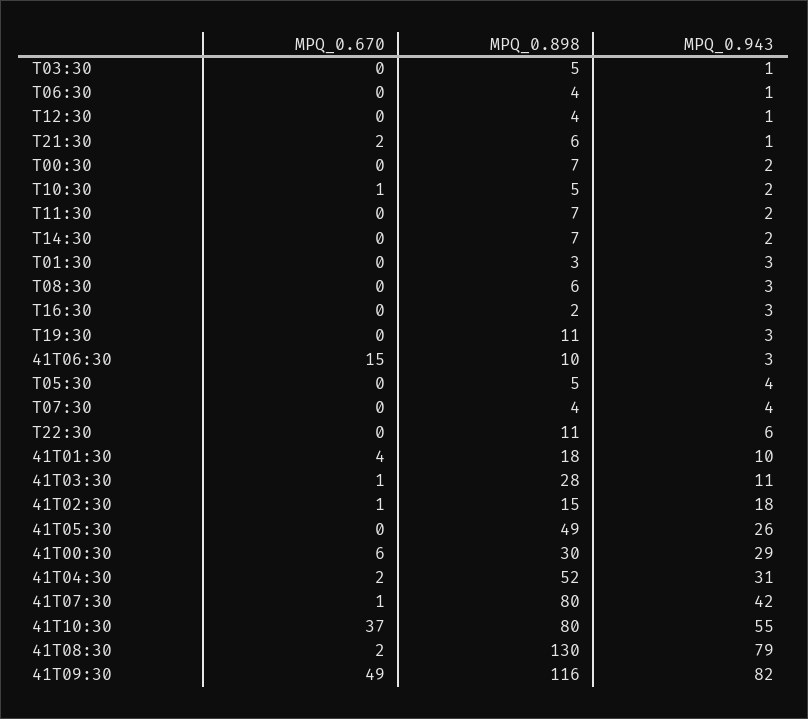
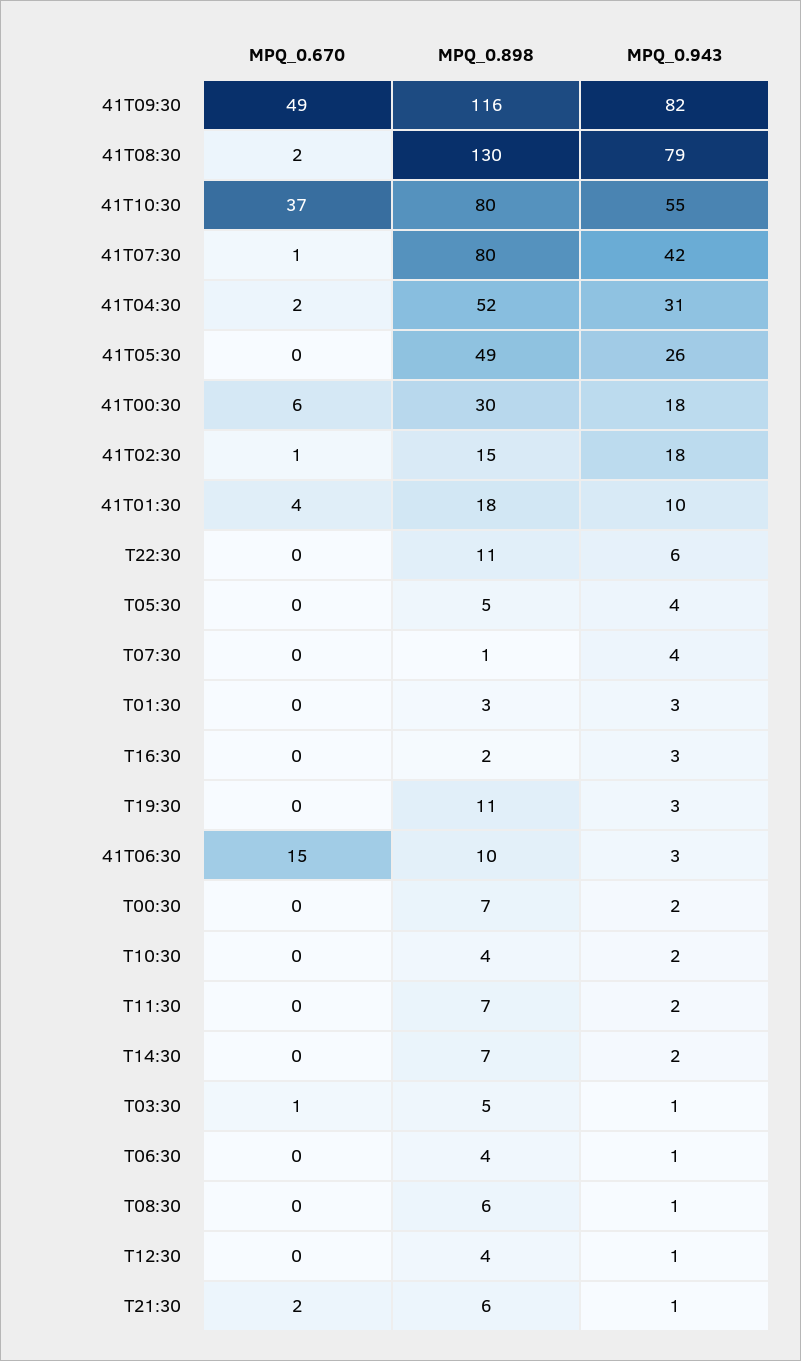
  {
    "MPQ_0.670": {
-     "T03:30": 0,
+     "T03:30": 1,
      "T06:30": 0,
      "T12:30": 0,
      "T21:30": 2,
      "T00:30": 0,
-     "T10:30": 1,
+     "T10:30": 0,
      "T11:30": 0,
      "T14:30": 0,
      "T01:30": 0,
      "T08:30": 0,
      "T16:30": 0,
      "T19:30": 0,
      "41T06:30": 15,
      "T05:30": 0,
      "T07:30": 0,
      "T22:30": 0,
      "41T01:30": 4,
-     "41T03:30": 1,
      "41T02:30": 1,
      "41T05:30": 0,
      "41T00:30": 6,
      "41T04:30": 2,
      "41T07:30": 1,
      "41T10:30": 37,
      "41T08:30": 2,
      "41T09:30": 49
    },
    "MPQ_0.898": {
      "T03:30": 5,
      "T06:30": 4,
      "T12:30": 4,
      "T21:30": 6,
      "T00:30": 7,
-     "T10:30": 5,
+     "T10:30": 4,
      "T11:30": 7,
      "T14:30": 7,
      "T01:30": 3,
      "T08:30": 6,
      "T16:30": 2,
      "T19:30": 11,
      "41T06:30": 10,
      "T05:30": 5,
-     "T07:30": 4,
+     "T07:30": 1,
      "T22:30": 11,
      "41T01:30": 18,
-     "41T03:30": 28,
      "41T02:30": 15,
      "41T05:30": 49,
      "41T00:30": 30,
      "41T04:30": 52,
      "41T07:30": 80,
      "41T10:30": 80,
      "41T08:30": 130,
      "41T09:30": 116
    },
    "MPQ_0.943": {
      "T03:30": 1,
      "T06:30": 1,
      "T12:30": 1,
      "T21:30": 1,
      "T00:30": 2,
      "T10:30": 2,
      "T11:30": 2,
      "T14:30": 2,
      "T01:30": 3,
-     "T08:30": 3,
+     "T08:30": 1,
      "T16:30": 3,
      "T19:30": 3,
      "41T06:30": 3,
      "T05:30": 4,
      "T07:30": 4,
      "T22:30": 6,
      "41T01:30": 10,
-     "41T03:30": 11,
      "41T02:30": 18,
      "41T05:30": 26,
-     "41T00:30": 29,
+     "41T00:30": 18,
      "41T04:30": 31,
      "41T07:30": 42,
      "41T10:30": 55,
      "41T08:30": 79,
      "41T09:30": 82
    }
  }

